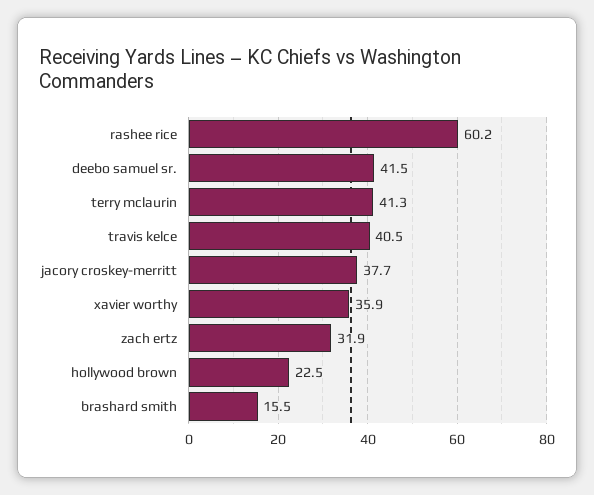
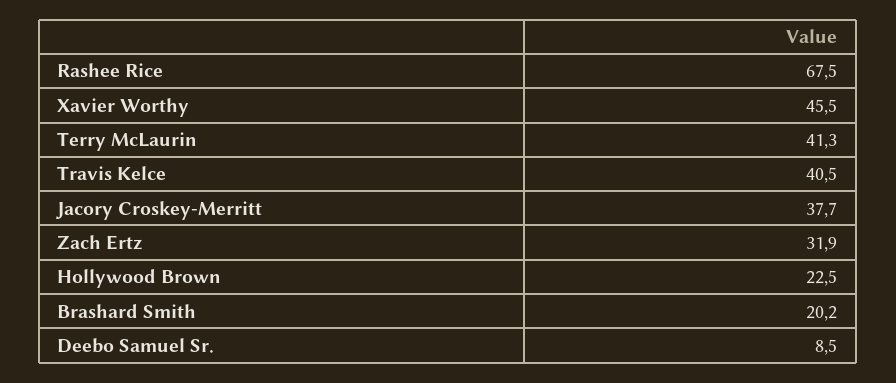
  {
-   "rashee rice": 60.2,
+   "rashee rice": 67.5,
-   "deebo samuel sr.": 41.5,
+   "deebo samuel sr.": 8.5,
    "terry mclaurin": 41.3,
    "travis kelce": 40.5,
    "jacory croskey-merritt": 37.7,
-   "xavier worthy": 35.9,
+   "xavier worthy": 45.5,
    "zach ertz": 31.9,
    "hollywood brown": 22.5,
-   "brashard smith": 15.5
+   "brashard smith": 20.2
  }

